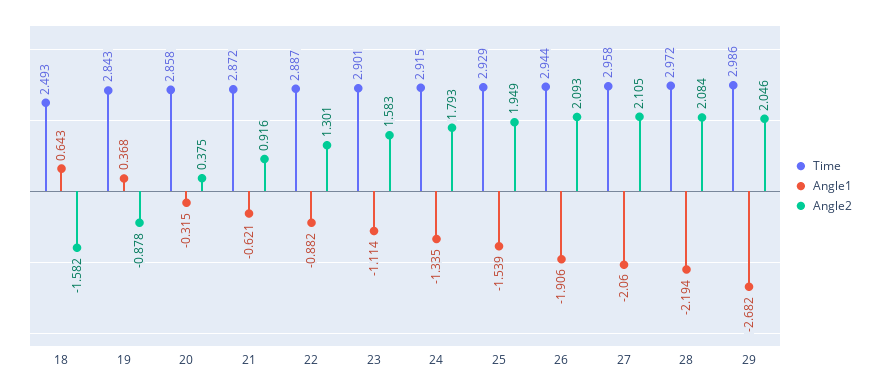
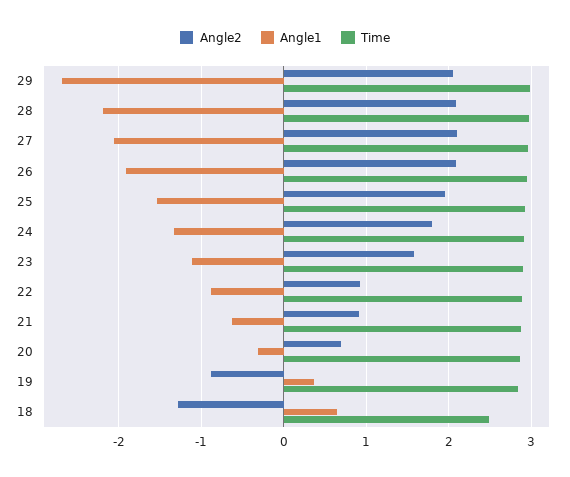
  {
    "Time": {
      "18": 2.493,
      "19": 2.843,
      "20": 2.858,
      "21": 2.872,
      "22": 2.887,
      "23": 2.901,
      "24": 2.915,
      "25": 2.929,
      "26": 2.944,
      "27": 2.958,
      "28": 2.972,
      "29": 2.986
    },
    "Angle1": {
      "18": 0.643,
      "19": 0.368,
      "20": -0.315,
      "21": -0.621,
      "22": -0.882,
      "23": -1.114,
      "24": -1.335,
      "25": -1.539,
      "26": -1.906,
      "27": -2.06,
      "28": -2.194,
      "29": -2.682
    },
    "Angle2": {
-     "18": -1.582,
+     "18": -1.3,
      "19": -0.878,
-     "20": 0.375,
+     "20": 0.7,
      "21": 0.916,
-     "22": 1.301,
+     "22": 0.9,
      "23": 1.583,
      "24": 1.793,
      "25": 1.949,
      "26": 2.093,
      "27": 2.105,
      "28": 2.084,
      "29": 2.046
    }
  }

